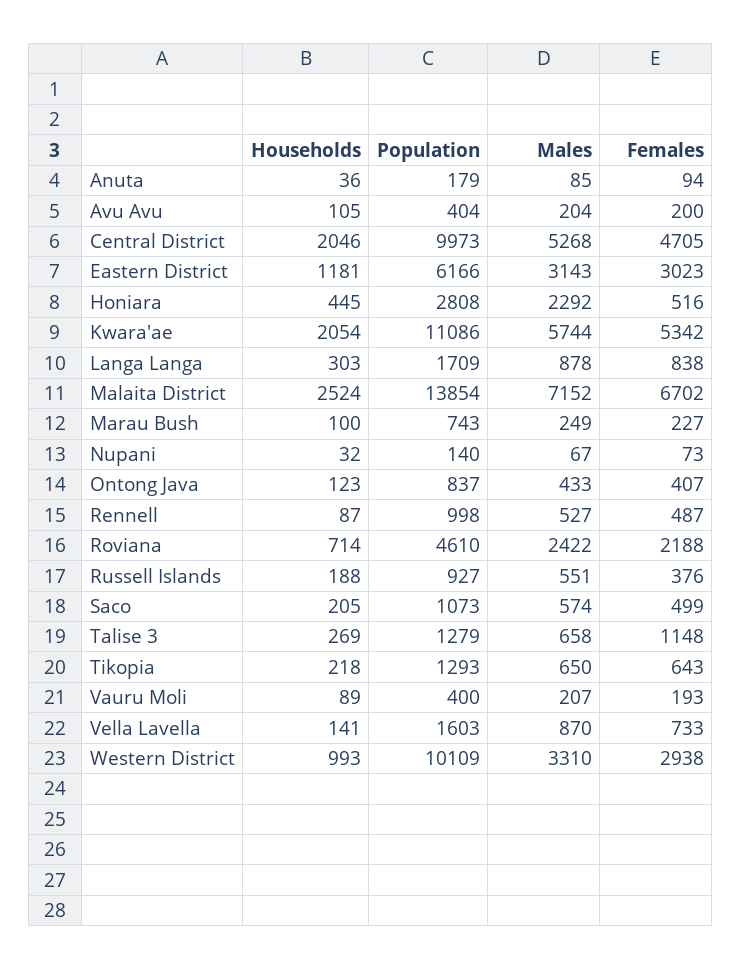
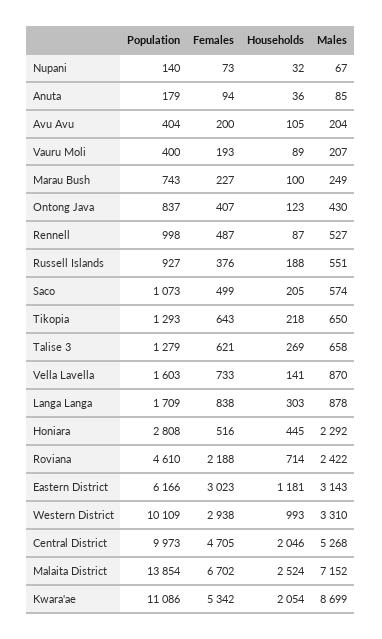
  {
    "Households": {
      "Anuta": 36,
      "Avu Avu": 105,
      "Central District": 2046,
      "Eastern District": 1181,
      "Honiara": 445,
      "Kwara'ae": 2054,
      "Langa Langa": 303,
      "Malaita District": 2524,
      "Marau Bush": 100,
      "Nupani": 32,
      "Ontong Java": 123,
      "Rennell": 87,
      "Roviana": 714,
      "Russell Islands": 188,
      "Saco": 205,
      "Talise 3": 269,
      "Tikopia": 218,
      "Vauru Moli": 89,
      "Vella Lavella": 141,
      "Western District": 993
    },
    "Population": {
      "Anuta": 179,
      "Avu Avu": 404,
      "Central District": 9973,
      "Eastern District": 6166,
      "Honiara": 2808,
      "Kwara'ae": 11086,
      "Langa Langa": 1709,
      "Malaita District": 13854,
      "Marau Bush": 743,
      "Nupani": 140,
      "Ontong Java": 837,
      "Rennell": 998,
      "Roviana": 4610,
      "Russell Islands": 927,
      "Saco": 1073,
      "Talise 3": 1279,
      "Tikopia": 1293,
      "Vauru Moli": 400,
      "Vella Lavella": 1603,
      "Western District": 10109
    },
    "Males": {
      "Anuta": 85,
      "Avu Avu": 204,
      "Central District": 5268,
      "Eastern District": 3143,
      "Honiara": 2292,
-     "Kwara'ae": 5744,
+     "Kwara'ae": 8699,
      "Langa Langa": 878,
      "Malaita District": 7152,
      "Marau Bush": 249,
      "Nupani": 67,
-     "Ontong Java": 433,
+     "Ontong Java": 430,
      "Rennell": 527,
      "Roviana": 2422,
      "Russell Islands": 551,
      "Saco": 574,
      "Talise 3": 658,
      "Tikopia": 650,
      "Vauru Moli": 207,
      "Vella Lavella": 870,
      "Western District": 3310
    },
    "Females": {
      "Anuta": 94,
      "Avu Avu": 200,
      "Central District": 4705,
      "Eastern District": 3023,
      "Honiara": 516,
      "Kwara'ae": 5342,
      "Langa Langa": 838,
      "Malaita District": 6702,
      "Marau Bush": 227,
      "Nupani": 73,
      "Ontong Java": 407,
      "Rennell": 487,
      "Roviana": 2188,
      "Russell Islands": 376,
      "Saco": 499,
-     "Talise 3": 1148,
+     "Talise 3": 621,
      "Tikopia": 643,
      "Vauru Moli": 193,
      "Vella Lavella": 733,
      "Western District": 2938
    }
  }

